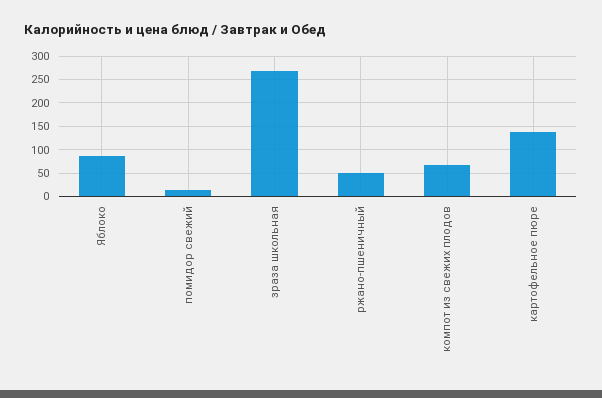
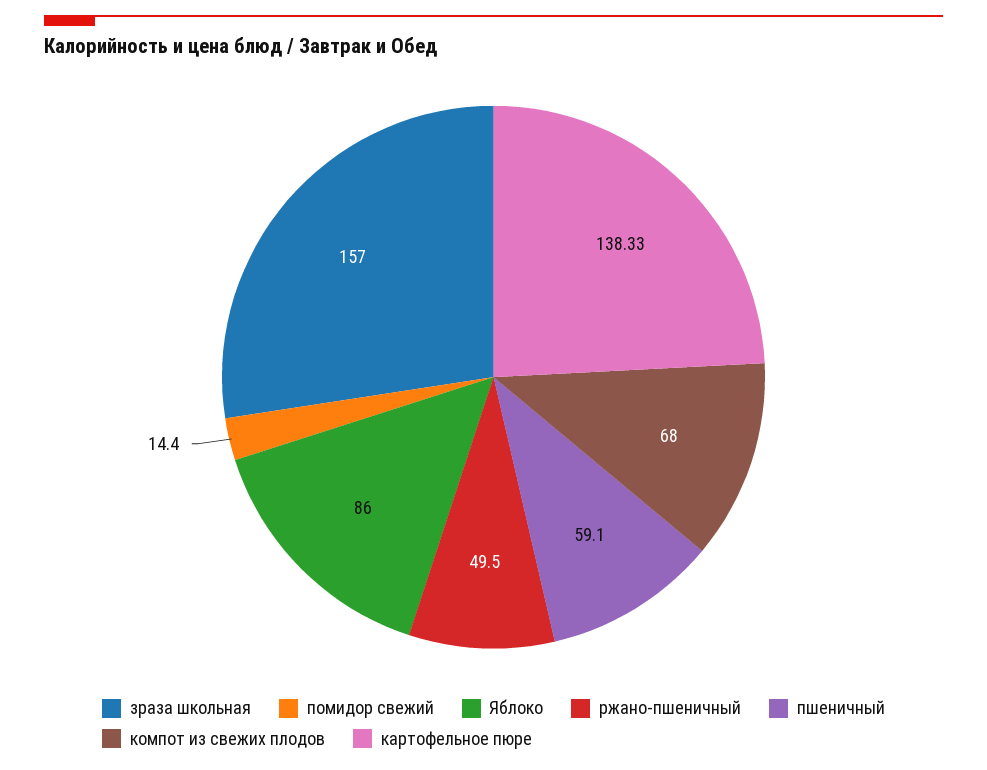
  {
    "Яблоко": 86,
    "помидор свежий": 14.4,
-   "зраза школьная": 275,
+   "зраза школьная": 157,
    "ржано-пшеничный": 49.5,
    "компот из свежих плодов": 68,
-   "картофельное пюре": 138.33
+   "картофельное пюре": 138.33,
+   "пшеничный": 59.1
  }

